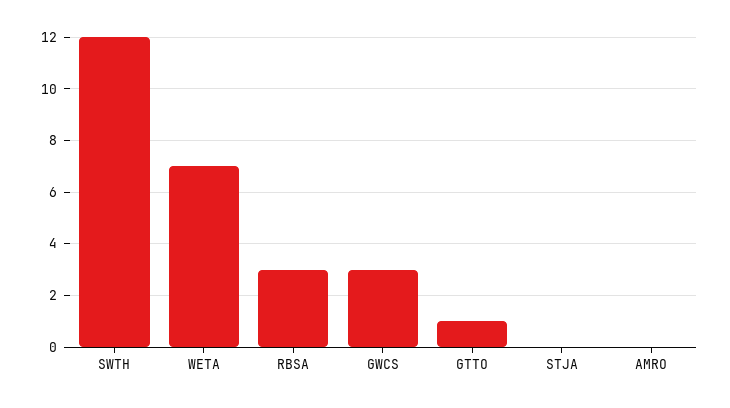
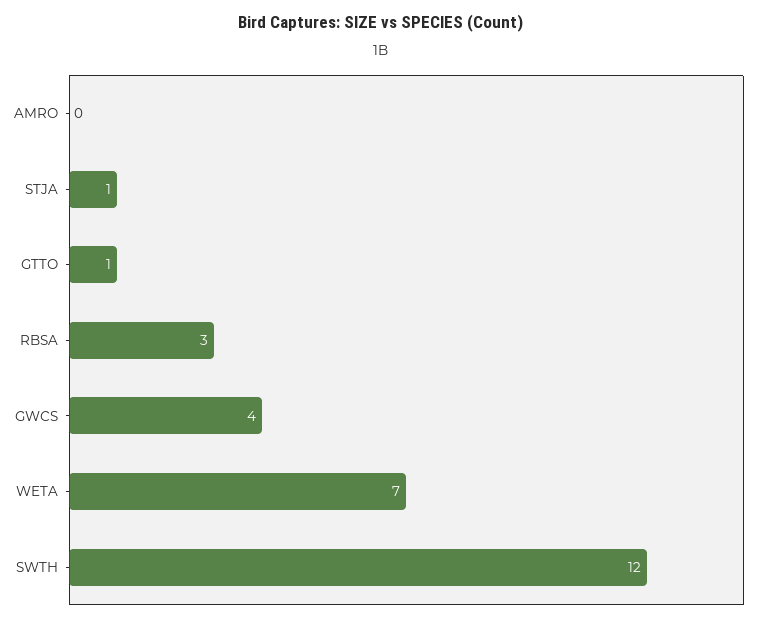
  {
    "SWTH": 12,
    "WETA": 7,
    "RBSA": 3,
-   "GWCS": 3,
+   "GWCS": 4,
    "GTTO": 1,
-   "STJA": 0,
+   "STJA": 1,
    "AMRO": 0
  }

